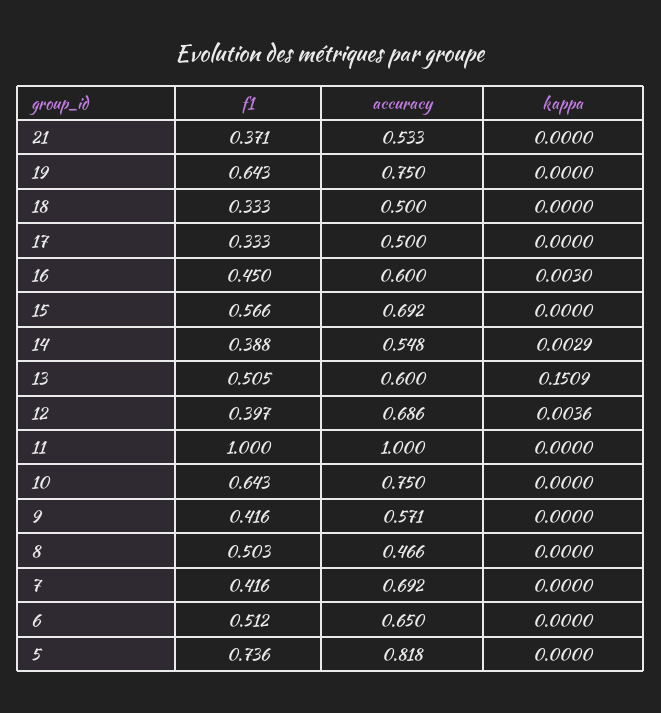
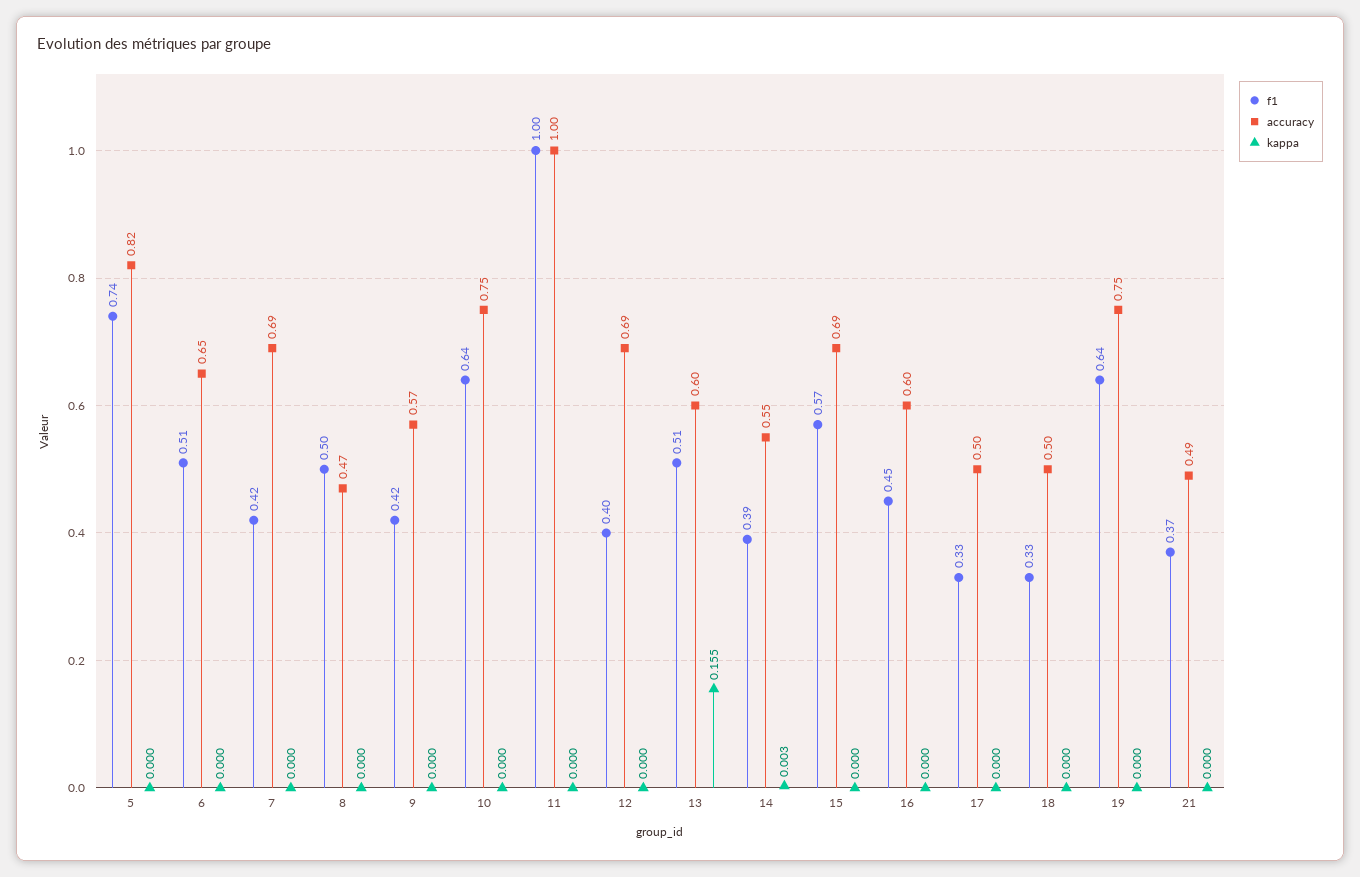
  {
    "f1": {
      "21": 0.371,
      "19": 0.643,
      "18": 0.333,
      "17": 0.333,
      "16": 0.45,
      "15": 0.566,
      "14": 0.388,
      "13": 0.505,
      "12": 0.397,
      "11": 1,
      "10": 0.643,
      "9": 0.416,
      "8": 0.503,
      "7": 0.416,
      "6": 0.512,
      "5": 0.736
    },
    "accuracy": {
-     "21": 0.533,
+     "21": 0.49,
      "19": 0.75,
      "18": 0.5,
      "17": 0.5,
      "16": 0.6,
      "15": 0.692,
      "14": 0.548,
      "13": 0.6,
      "12": 0.686,
      "11": 1,
      "10": 0.75,
      "9": 0.571,
      "8": 0.466,
      "7": 0.692,
      "6": 0.65,
      "5": 0.818
    },
    "kappa": {
      "21": 0,
      "19": 0,
      "18": 0,
      "17": 0,
-     "16": 0.003,
+     "16": 0,
      "15": 0,
      "14": 0.0029,
-     "13": 0.1509,
+     "13": 0.155,
-     "12": 0.0036,
+     "12": 0,
      "11": 0,
      "10": 0,
      "9": 0,
      "8": 0,
      "7": 0,
      "6": 0,
      "5": 0
    }
  }

